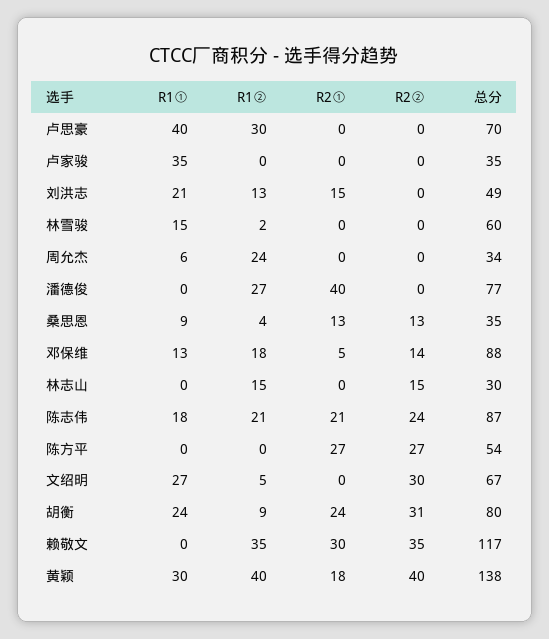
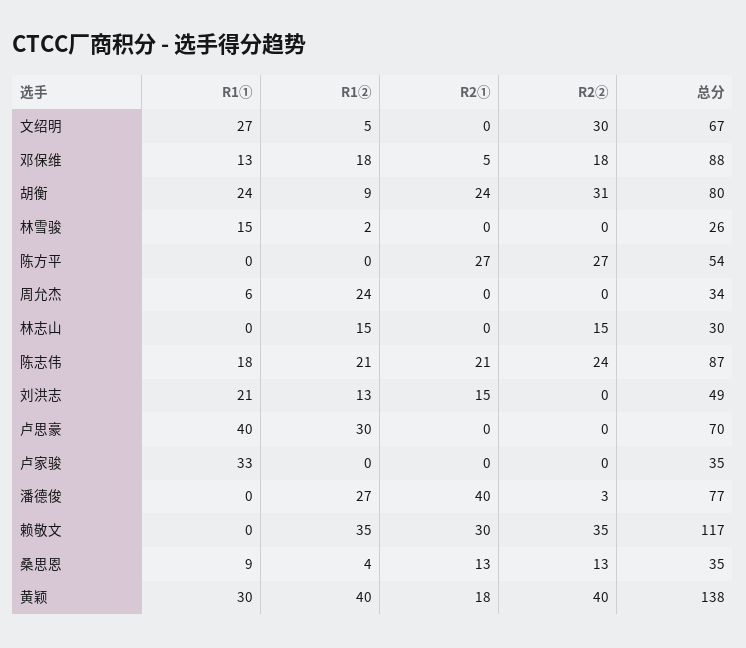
  {
    "R1①": {
      "卢思豪": 40,
-     "卢家骏": 35,
+     "卢家骏": 33,
      "刘洪志": 21,
      "林雪骏": 15,
      "周允杰": 6,
      "潘德俊": 0,
      "桑思恩": 9,
      "邓保维": 13,
      "林志山": 0,
      "陈志伟": 18,
      "陈方平": 0,
      "文绍明": 27,
      "胡衡": 24,
      "赖敬文": 0,
      "黄颖": 30
    },
    "R1②": {
      "卢思豪": 30,
      "卢家骏": 0,
      "刘洪志": 13,
      "林雪骏": 2,
      "周允杰": 24,
      "潘德俊": 27,
      "桑思恩": 4,
      "邓保维": 18,
      "林志山": 15,
      "陈志伟": 21,
      "陈方平": 0,
      "文绍明": 5,
      "胡衡": 9,
      "赖敬文": 35,
      "黄颖": 40
    },
    "R2①": {
      "卢思豪": 0,
      "卢家骏": 0,
      "刘洪志": 15,
      "林雪骏": 0,
      "周允杰": 0,
      "潘德俊": 40,
      "桑思恩": 13,
      "邓保维": 5,
      "林志山": 0,
      "陈志伟": 21,
      "陈方平": 27,
      "文绍明": 0,
      "胡衡": 24,
      "赖敬文": 30,
      "黄颖": 18
    },
    "R2②": {
      "卢思豪": 0,
      "卢家骏": 0,
      "刘洪志": 0,
      "林雪骏": 0,
      "周允杰": 0,
-     "潘德俊": 0,
+     "潘德俊": 3,
      "桑思恩": 13,
-     "邓保维": 14,
+     "邓保维": 18,
      "林志山": 15,
      "陈志伟": 24,
      "陈方平": 27,
      "文绍明": 30,
      "胡衡": 31,
      "赖敬文": 35,
      "黄颖": 40
    },
    "总分": {
      "卢思豪": 70,
      "卢家骏": 35,
      "刘洪志": 49,
-     "林雪骏": 60,
+     "林雪骏": 26,
      "周允杰": 34,
      "潘德俊": 77,
      "桑思恩": 35,
      "邓保维": 88,
      "林志山": 30,
      "陈志伟": 87,
      "陈方平": 54,
      "文绍明": 67,
      "胡衡": 80,
      "赖敬文": 117,
      "黄颖": 138
    }
  }

